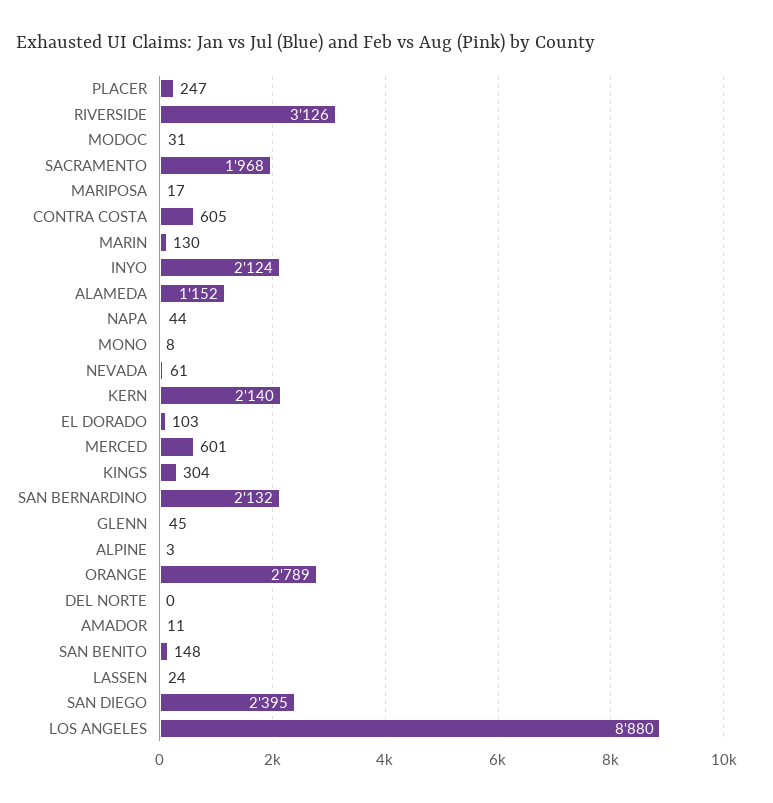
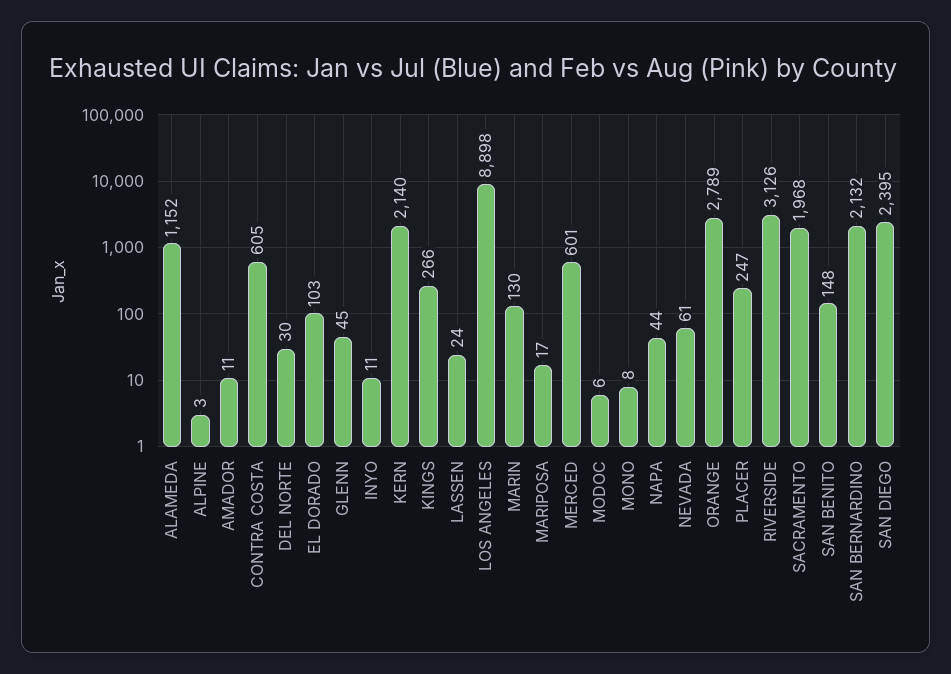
  {
    "PLACER": 247,
    "RIVERSIDE": 3126,
-   "MODOC": 31,
+   "MODOC": 6,
    "SACRAMENTO": 1968,
    "MARIPOSA": 17,
    "CONTRA COSTA": 605,
    "MARIN": 130,
-   "INYO": 2124,
+   "INYO": 11,
    "ALAMEDA": 1152,
    "NAPA": 44,
    "MONO": 8,
    "NEVADA": 61,
    "KERN": 2140,
    "EL DORADO": 103,
    "MERCED": 601,
-   "KINGS": 304,
+   "KINGS": 266,
    "SAN BERNARDINO": 2132,
    "GLENN": 45,
    "ALPINE": 3,
    "ORANGE": 2789,
-   "DEL NORTE": 0,
+   "DEL NORTE": 30,
    "AMADOR": 11,
    "SAN BENITO": 148,
    "LASSEN": 24,
    "SAN DIEGO": 2395,
-   "LOS ANGELES": 8880
+   "LOS ANGELES": 8898
  }

